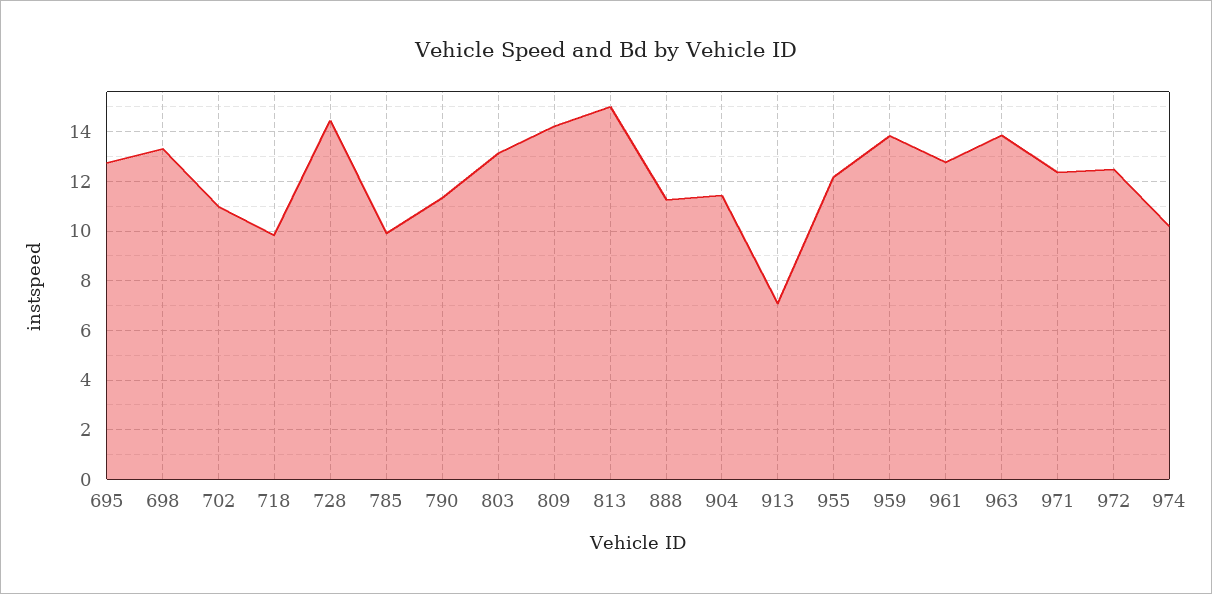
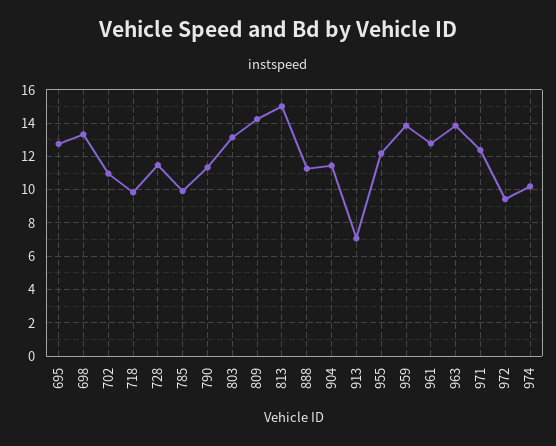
  {
    "695": 12.75,
    "698": 13.25,
    "702": 11,
    "718": 9.75,
-   "728": 14.5,
+   "728": 11.5,
    "785": 10,
    "790": 11.25,
    "803": 13.25,
    "809": 14.25,
    "813": 15,
    "888": 11.25,
    "904": 11.5,
    "913": 7,
    "955": 12.25,
    "959": 13.75,
    "961": 12.75,
    "963": 13.75,
    "971": 12.25,
-   "972": 12.5,
+   "972": 9.5,
    "974": 10.25
  }

